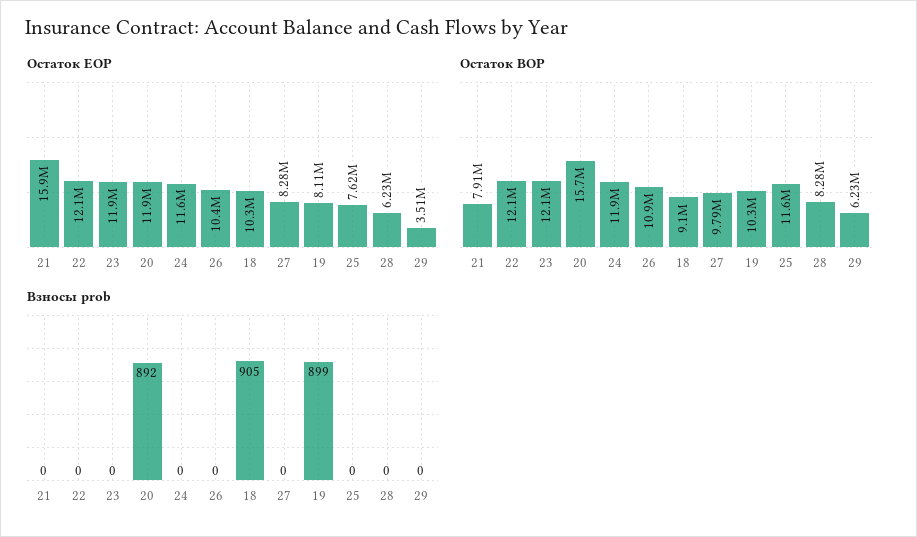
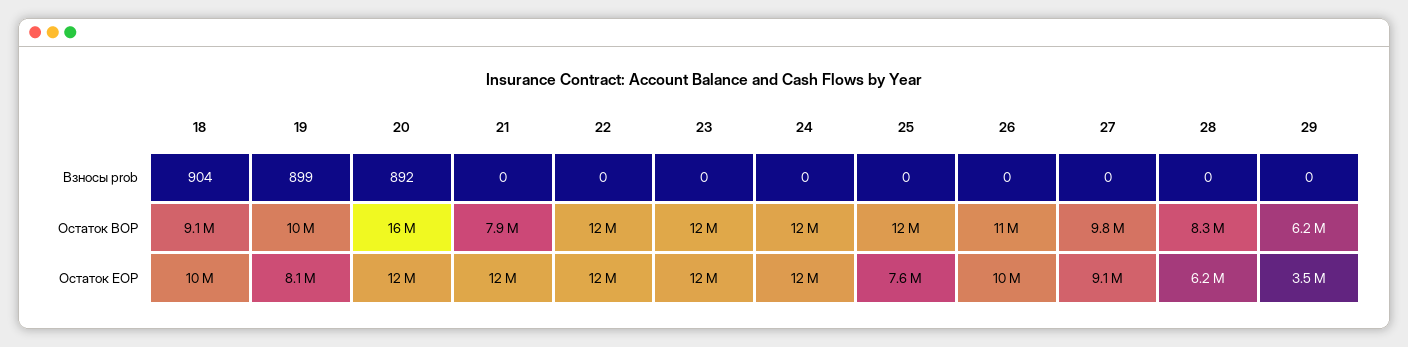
  {
    "Остаток EOP": {
-     "21": 15900000,
+     "21": 12000000,
      "22": 12100000,
      "23": 11900000,
      "20": 11900000,
      "24": 11600000,
      "26": 10400000,
      "18": 10300000,
-     "27": 8280000,
+     "27": 9100000,
      "19": 8110000,
      "25": 7620000,
      "28": 6230000,
      "29": 3510000
    },
    "Остаток BOP": {
      "21": 7910000,
      "22": 12100000,
      "23": 12100000,
      "20": 15700000,
      "24": 11900000,
      "26": 10900000,
      "18": 9100000,
      "27": 9790000,
      "19": 10300000,
      "25": 11600000,
      "28": 8280000,
      "29": 6230000
    },
    "Взносы prob": {
      "21": 0,
      "22": 0,
      "23": 0,
      "20": 892,
      "24": 0,
      "26": 0,
-     "18": 905,
+     "18": 904,
      "27": 0,
      "19": 899,
      "25": 0,
      "28": 0,
      "29": 0
    }
  }

